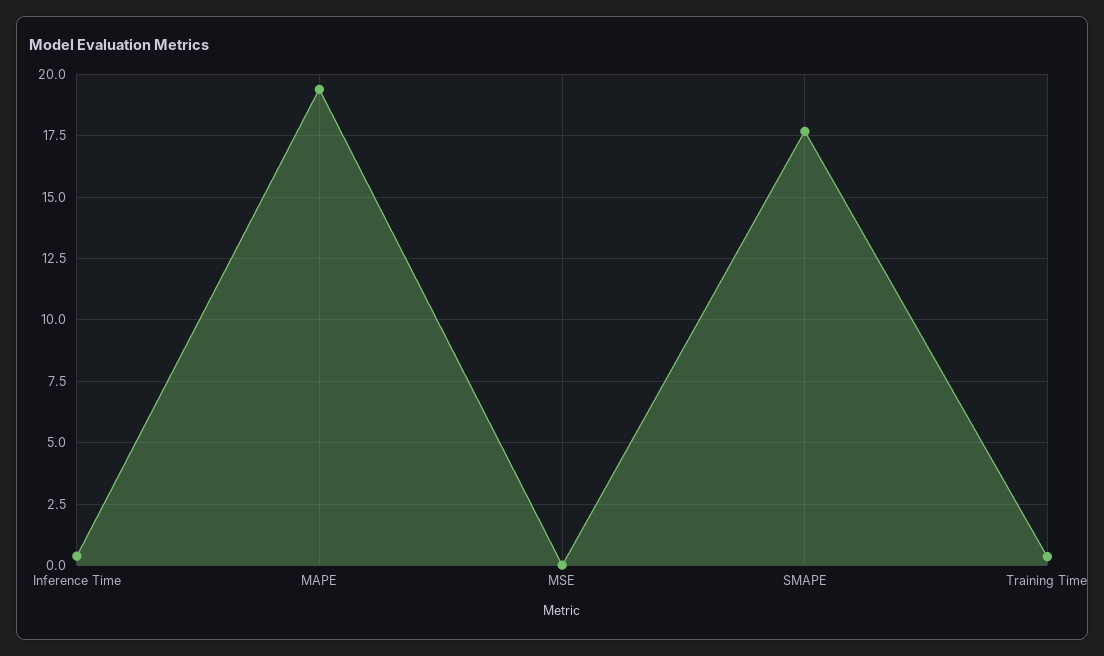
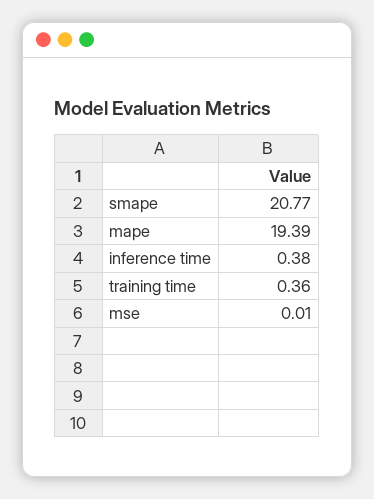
  {
    "Inference Time": 0.38,
    "MAPE": 19.39,
    "MSE": 0.01,
-   "SMAPE": 17.75,
+   "SMAPE": 20.77,
    "Training Time": 0.36
  }

